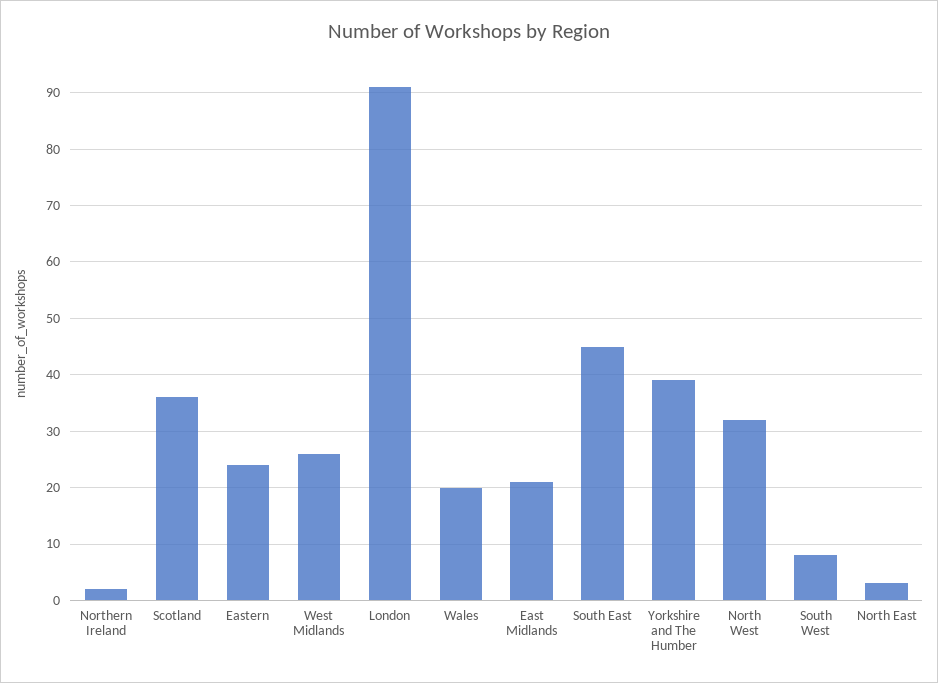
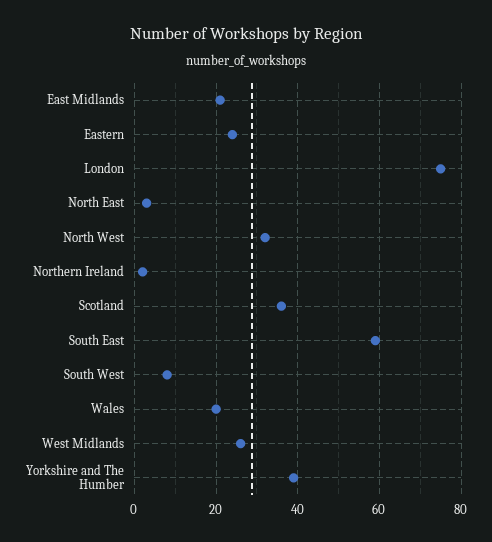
  {
    "Northern Ireland": 0,
    "Scotland": 35,
    "Eastern": 25,
    "West Midlands": 25,
-   "London": 90,
+   "London": 75,
    "Wales": 20,
    "East Midlands": 20,
-   "South East": 45,
+   "South East": 60,
    "Yorkshire and The Humber": 40,
    "North West": 30,
    "South West": 10,
    "North East": 5
  }

